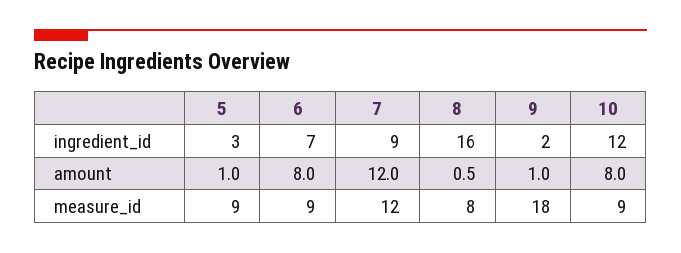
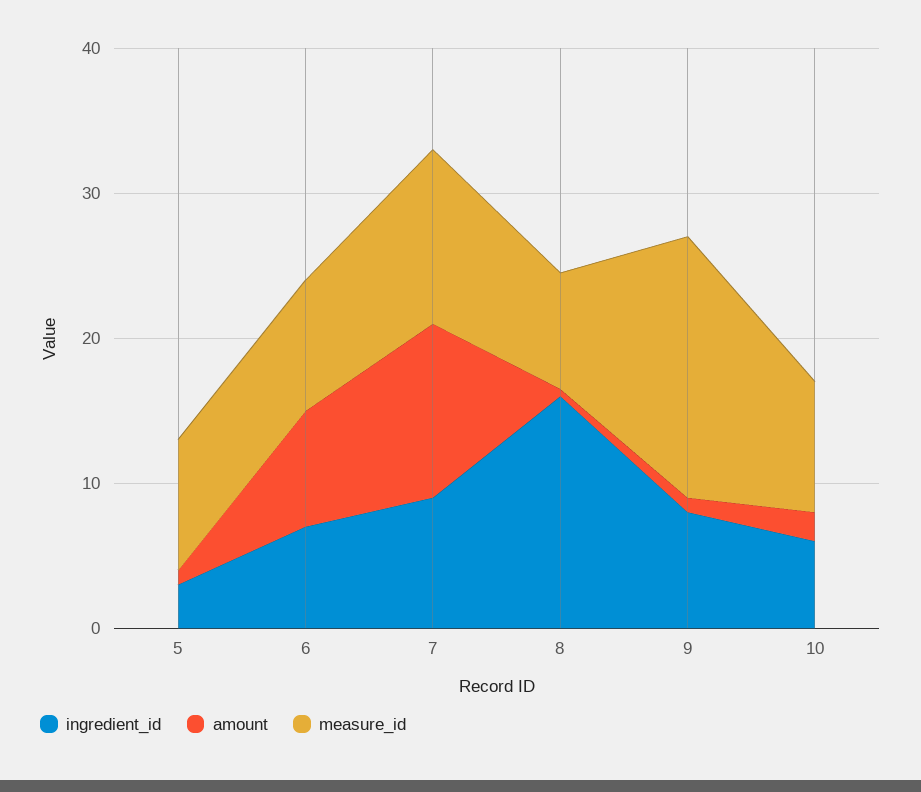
  {
    "ingredient_id": {
      "5": 3,
      "6": 7,
      "7": 9,
      "8": 16,
-     "9": 2,
+     "9": 8,
-     "10": 12
+     "10": 6
    },
    "amount": {
      "5": 1,
      "6": 8,
      "7": 12,
      "8": 0.5,
      "9": 1,
-     "10": 8
+     "10": 2
    },
    "measure_id": {
      "5": 9,
      "6": 9,
      "7": 12,
      "8": 8,
      "9": 18,
      "10": 9
    }
  }

